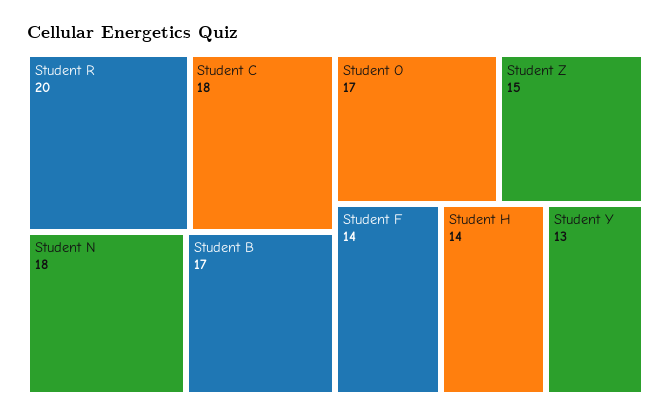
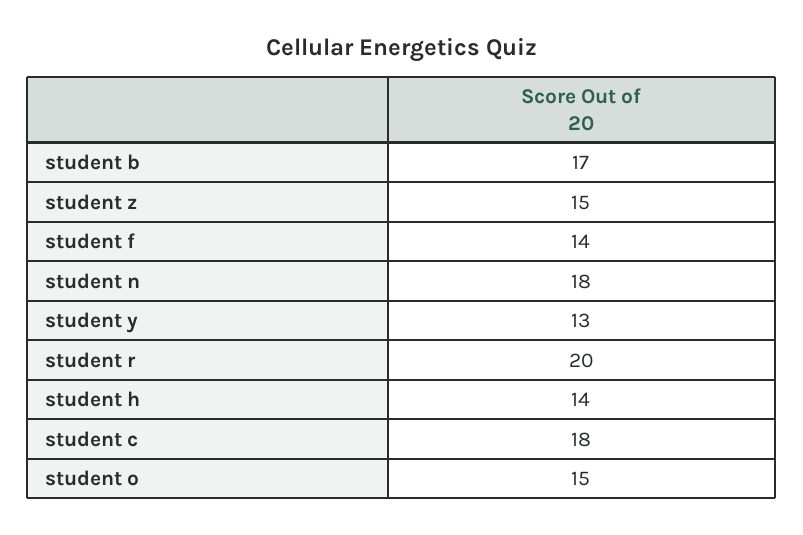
  {
    "Student R": 20,
    "Student C": 18,
    "Student N": 18,
    "Student B": 17,
-   "Student O": 17,
+   "Student O": 15,
    "Student Z": 15,
    "Student F": 14,
    "Student H": 14,
    "Student Y": 13
  }

